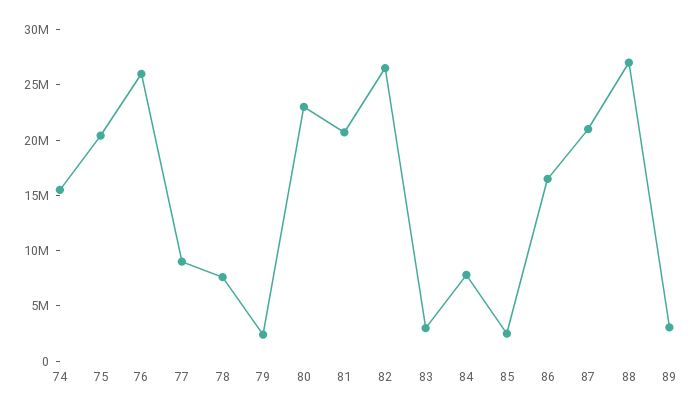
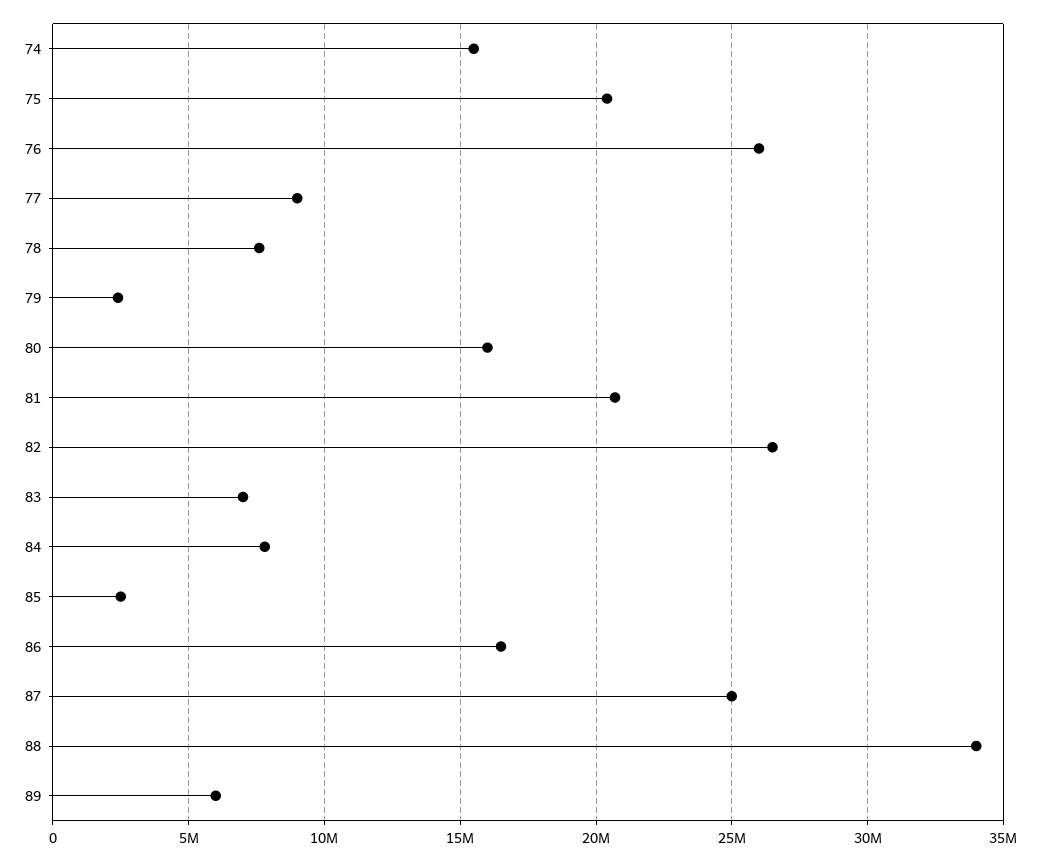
  {
    "74": 15500000,
    "75": 20500000,
    "76": 26000000,
    "77": 9000000,
    "78": 7500000,
    "79": 2500000,
-   "80": 23000000,
+   "80": 16000000,
    "81": 20500000,
    "82": 26500000,
-   "83": 3000000,
+   "83": 7000000,
    "84": 8000000,
    "85": 2500000,
    "86": 16500000,
-   "87": 21000000,
+   "87": 25000000,
-   "88": 27000000,
+   "88": 34000000,
-   "89": 3000000
+   "89": 6000000
  }

